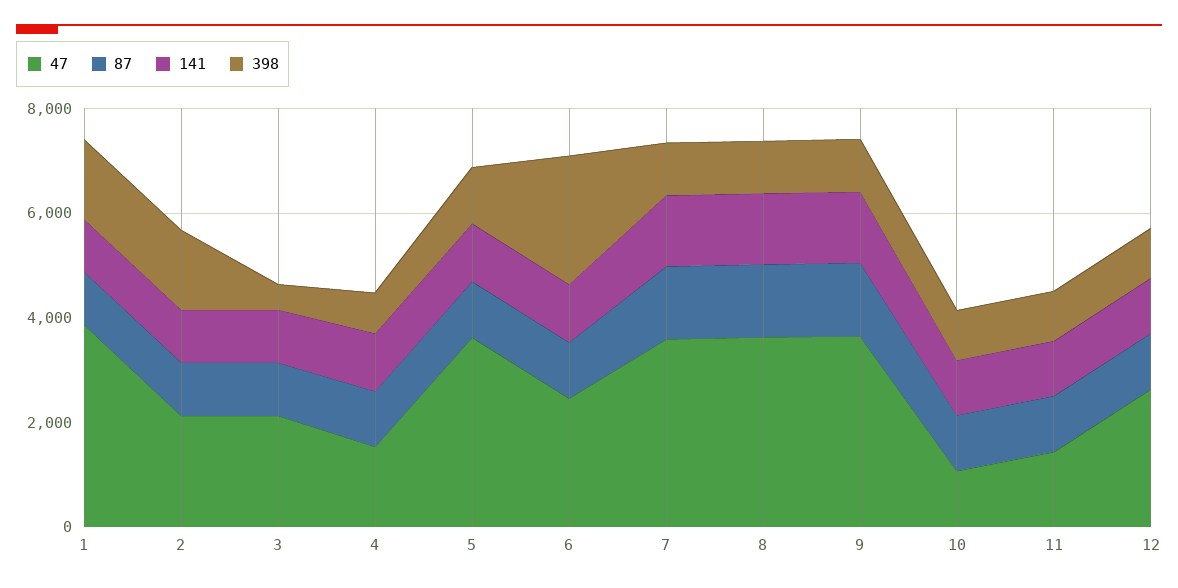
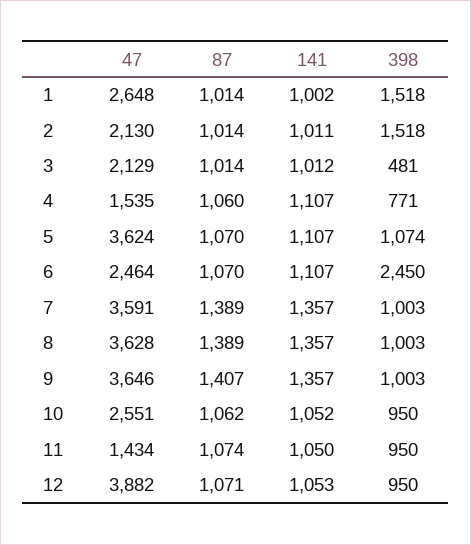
  {
    "47": {
-     "1": 4000,
+     "1": 2648,
      "2": 2130,
      "3": 2129,
      "4": 1535,
      "5": 3624,
      "6": 2464,
      "7": 3591,
      "8": 3628,
      "9": 3646,
-     "10": 1000,
+     "10": 2551,
      "11": 1434,
-     "12": 2500
+     "12": 3882
    },
    "87": {
      "1": 1014,
      "2": 1014,
      "3": 1014,
      "4": 1060,
      "5": 1070,
      "6": 1070,
      "7": 1389,
      "8": 1389,
      "9": 1407,
      "10": 1062,
      "11": 1074,
      "12": 1071
    },
    "141": {
      "1": 1002,
      "2": 1011,
      "3": 1012,
      "4": 1107,
      "5": 1107,
      "6": 1107,
      "7": 1357,
      "8": 1357,
      "9": 1357,
      "10": 1052,
      "11": 1050,
      "12": 1053
    },
    "398": {
      "1": 1518,
      "2": 1518,
      "3": 481,
      "4": 771,
      "5": 1074,
      "6": 2450,
      "7": 1003,
      "8": 1003,
      "9": 1003,
      "10": 950,
      "11": 950,
      "12": 950
    }
  }

